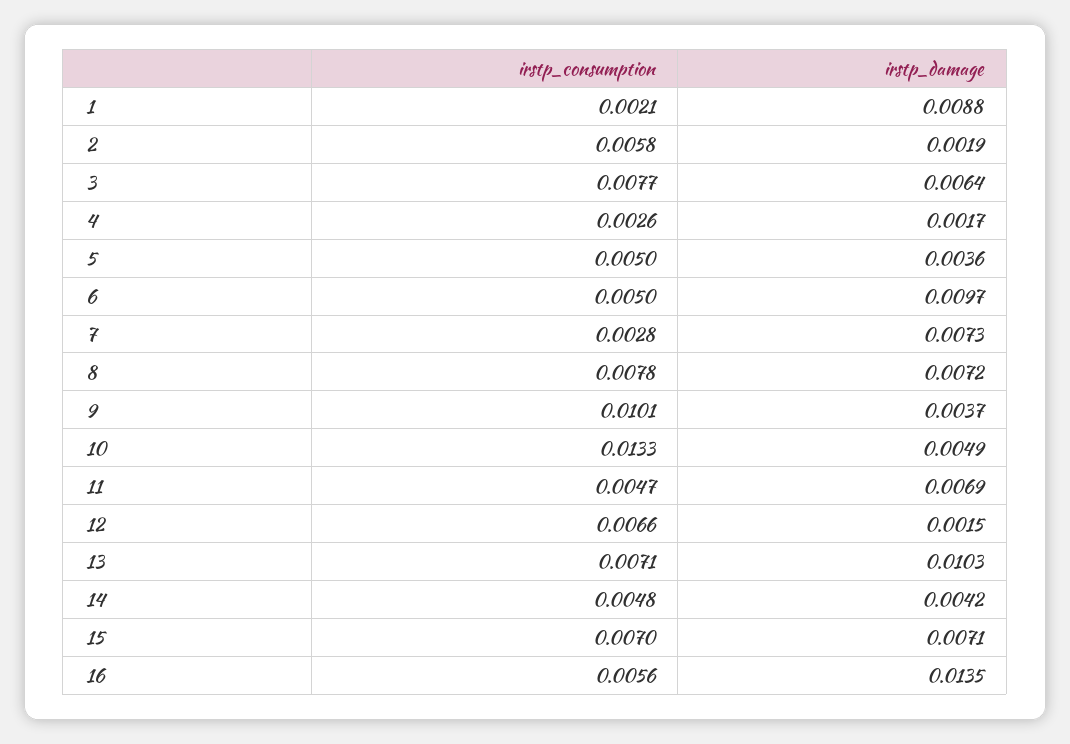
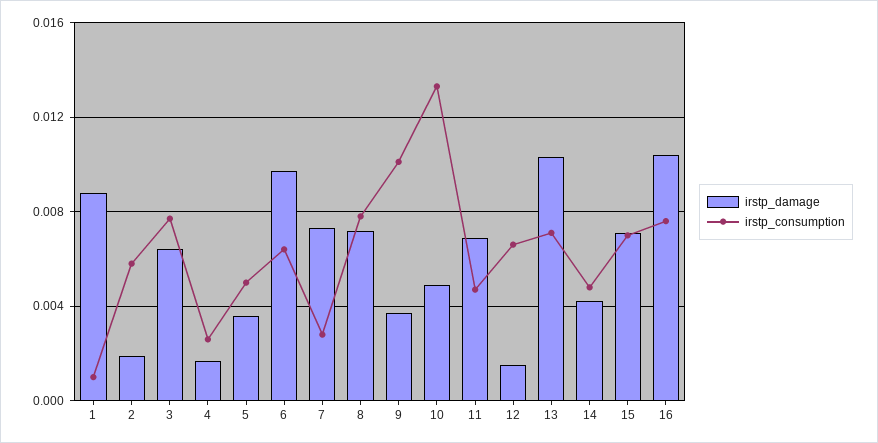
  {
    "irstp_consumption": {
-     "1": 0.0021,
+     "1": 0.001,
      "2": 0.0058,
      "3": 0.0077,
      "4": 0.0026,
      "5": 0.005,
-     "6": 0.005,
+     "6": 0.0065,
      "7": 0.0028,
      "8": 0.0078,
      "9": 0.0101,
      "10": 0.0133,
      "11": 0.0047,
      "12": 0.0066,
      "13": 0.0071,
      "14": 0.0048,
      "15": 0.007,
-     "16": 0.0056
+     "16": 0.0075
    },
    "irstp_damage": {
      "1": 0.0088,
      "2": 0.0019,
      "3": 0.0064,
      "4": 0.0017,
      "5": 0.0036,
      "6": 0.0097,
      "7": 0.0073,
      "8": 0.0072,
      "9": 0.0037,
      "10": 0.0049,
      "11": 0.0069,
      "12": 0.0015,
      "13": 0.0103,
      "14": 0.0042,
      "15": 0.0071,
-     "16": 0.0135
+     "16": 0.0105
    }
  }

